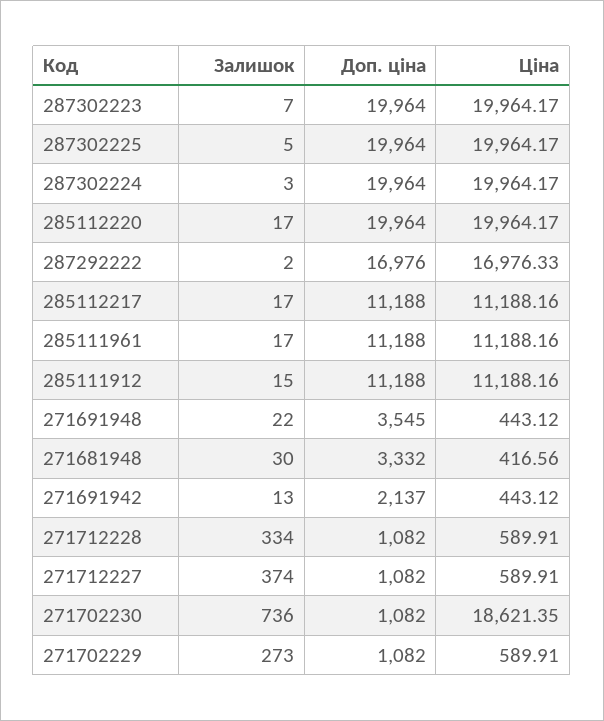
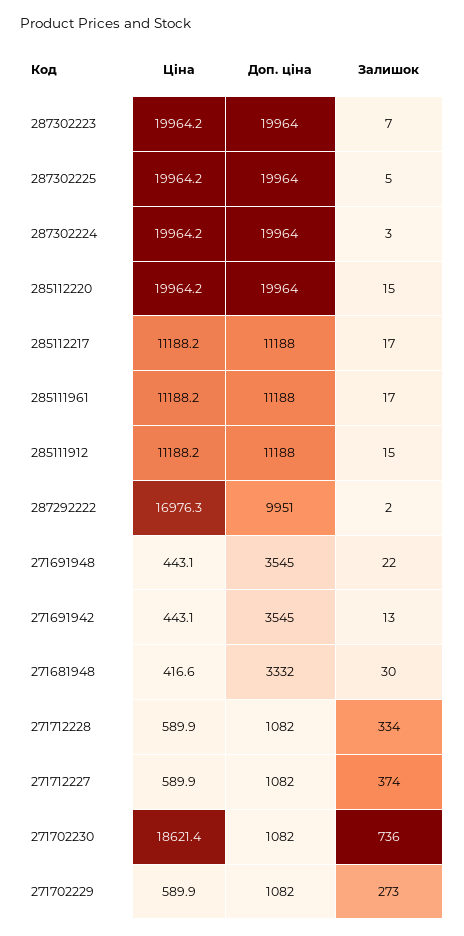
  {
    "Залишок": {
      "287302223": 7,
      "287302225": 5,
      "287302224": 3,
-     "285112220": 17,
+     "285112220": 15,
      "287292222": 2,
      "285112217": 17,
      "285111961": 17,
      "285111912": 15,
      "271691948": 22,
      "271681948": 30,
      "271691942": 13,
      "271712228": 334,
      "271712227": 374,
      "271702230": 736,
      "271702229": 273
    },
    "Доп. ціна": {
      "287302223": 19964,
      "287302225": 19964,
      "287302224": 19964,
      "285112220": 19964,
-     "287292222": 16976,
+     "287292222": 9951,
      "285112217": 11188,
      "285111961": 11188,
      "285111912": 11188,
      "271691948": 3545,
      "271681948": 3332,
-     "271691942": 2137,
+     "271691942": 3545,
      "271712228": 1082,
      "271712227": 1082,
      "271702230": 1082,
      "271702229": 1082
    },
    "Ціна": {
      "287302223": 19964.17,
      "287302225": 19964.17,
      "287302224": 19964.17,
      "285112220": 19964.17,
      "287292222": 16976.33,
      "285112217": 11188.16,
      "285111961": 11188.16,
      "285111912": 11188.16,
      "271691948": 443.12,
      "271681948": 416.56,
      "271691942": 443.12,
      "271712228": 589.91,
      "271712227": 589.91,
      "271702230": 18621.35,
      "271702229": 589.91
    }
  }

